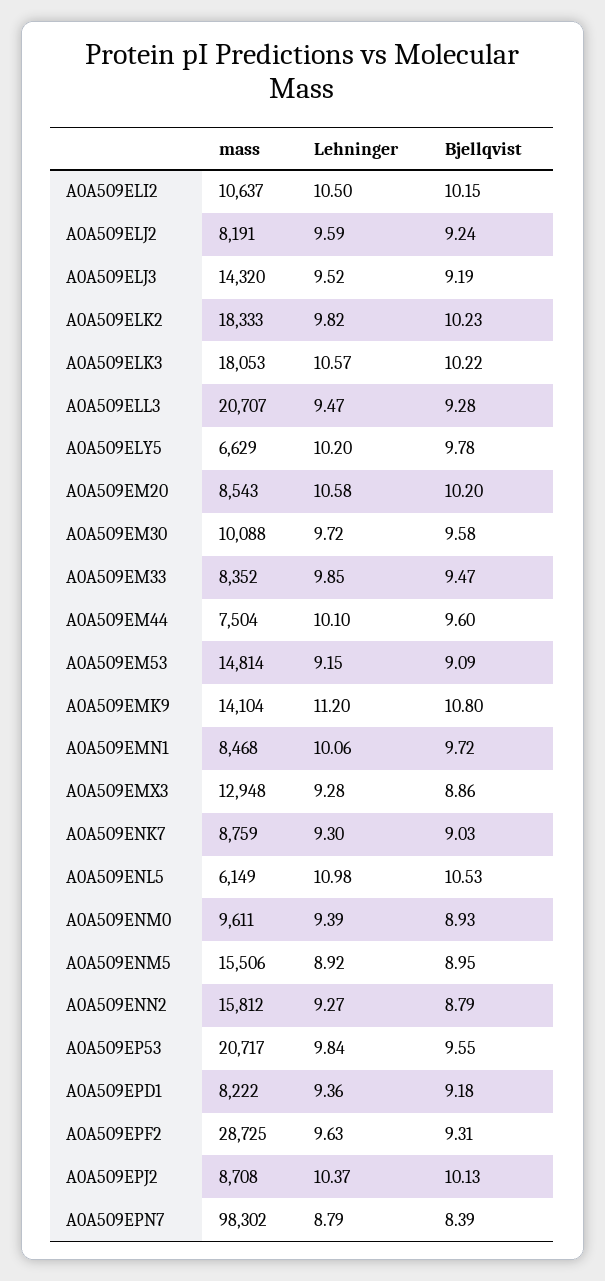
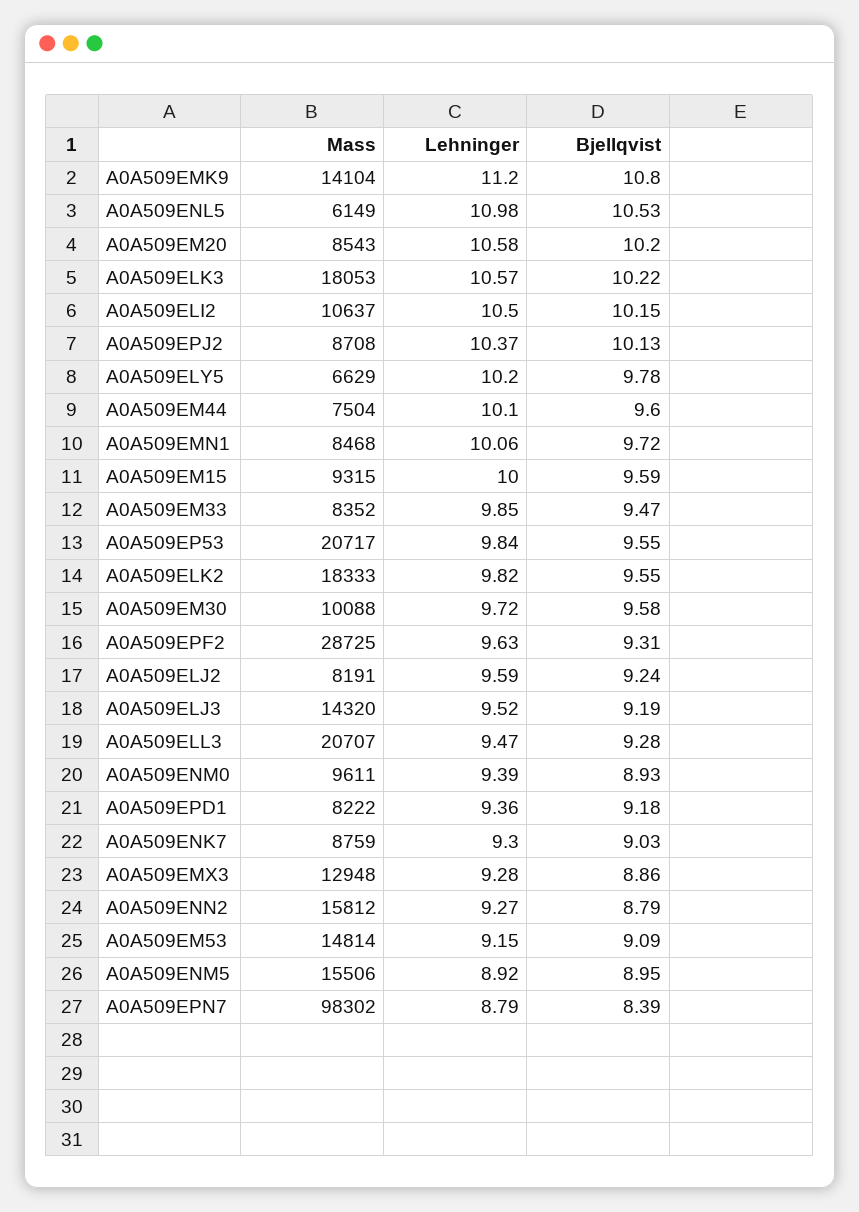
  {
    "mass": {
      "A0A509ELI2": 10637,
      "A0A509ELJ2": 8191,
      "A0A509ELJ3": 14320,
      "A0A509ELK2": 18333,
      "A0A509ELK3": 18053,
      "A0A509ELL3": 20707,
      "A0A509ELY5": 6629,
      "A0A509EM20": 8543,
      "A0A509EM30": 10088,
      "A0A509EM33": 8352,
      "A0A509EM44": 7504,
      "A0A509EM53": 14814,
      "A0A509EMK9": 14104,
      "A0A509EMN1": 8468,
      "A0A509EMX3": 12948,
      "A0A509ENK7": 8759,
      "A0A509ENL5": 6149,
      "A0A509ENM0": 9611,
      "A0A509ENM5": 15506,
      "A0A509ENN2": 15812,
      "A0A509EP53": 20717,
      "A0A509EPD1": 8222,
      "A0A509EPF2": 28725,
      "A0A509EPJ2": 8708,
-     "A0A509EPN7": 98302
+     "A0A509EPN7": 98302,
+     "A0A509EM15": 9315
    },
    "Lehninger": {
      "A0A509ELI2": 10.5,
      "A0A509ELJ2": 9.59,
      "A0A509ELJ3": 9.52,
      "A0A509ELK2": 9.82,
      "A0A509ELK3": 10.57,
      "A0A509ELL3": 9.47,
      "A0A509ELY5": 10.2,
      "A0A509EM20": 10.58,
      "A0A509EM30": 9.72,
      "A0A509EM33": 9.85,
      "A0A509EM44": 10.1,
      "A0A509EM53": 9.15,
      "A0A509EMK9": 11.2,
      "A0A509EMN1": 10.06,
      "A0A509EMX3": 9.28,
      "A0A509ENK7": 9.3,
      "A0A509ENL5": 10.98,
      "A0A509ENM0": 9.39,
      "A0A509ENM5": 8.92,
      "A0A509ENN2": 9.27,
      "A0A509EP53": 9.84,
      "A0A509EPD1": 9.36,
      "A0A509EPF2": 9.63,
      "A0A509EPJ2": 10.37,
-     "A0A509EPN7": 8.79
+     "A0A509EPN7": 8.79,
+     "A0A509EM15": 10
    },
    "Bjellqvist": {
      "A0A509ELI2": 10.15,
      "A0A509ELJ2": 9.24,
      "A0A509ELJ3": 9.19,
-     "A0A509ELK2": 10.23,
+     "A0A509ELK2": 9.55,
      "A0A509ELK3": 10.22,
      "A0A509ELL3": 9.28,
      "A0A509ELY5": 9.78,
      "A0A509EM20": 10.2,
      "A0A509EM30": 9.58,
      "A0A509EM33": 9.47,
      "A0A509EM44": 9.6,
      "A0A509EM53": 9.09,
      "A0A509EMK9": 10.8,
      "A0A509EMN1": 9.72,
      "A0A509EMX3": 8.86,
      "A0A509ENK7": 9.03,
      "A0A509ENL5": 10.53,
      "A0A509ENM0": 8.93,
      "A0A509ENM5": 8.95,
      "A0A509ENN2": 8.79,
      "A0A509EP53": 9.55,
      "A0A509EPD1": 9.18,
      "A0A509EPF2": 9.31,
      "A0A509EPJ2": 10.13,
-     "A0A509EPN7": 8.39
+     "A0A509EPN7": 8.39,
+     "A0A509EM15": 9.59
    }
  }

